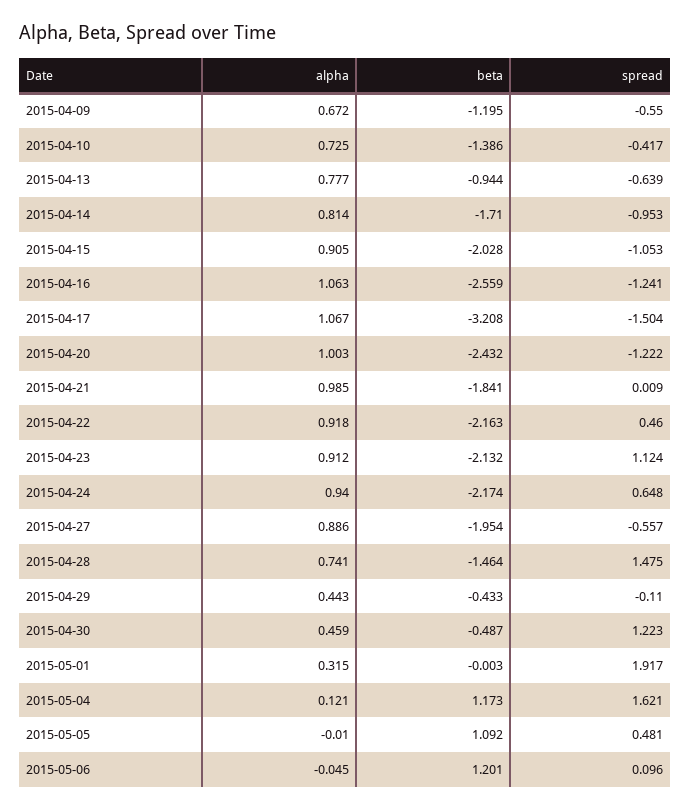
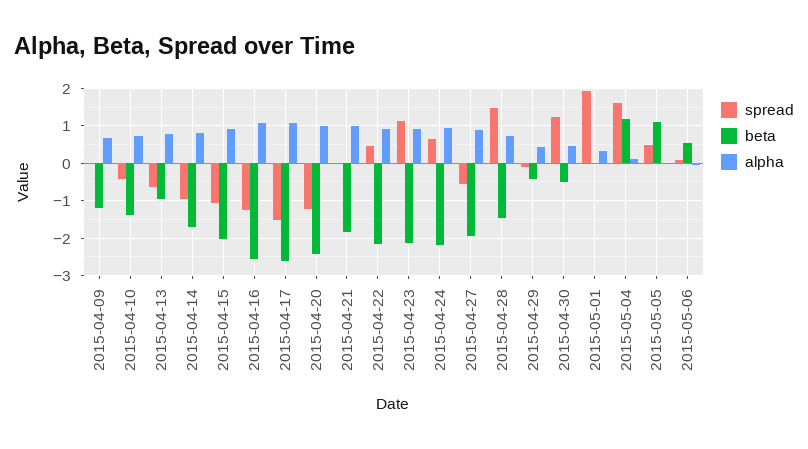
  {
    "alpha": {
      "2015-04-09": 0.672,
      "2015-04-10": 0.725,
      "2015-04-13": 0.777,
      "2015-04-14": 0.814,
      "2015-04-15": 0.905,
      "2015-04-16": 1.063,
      "2015-04-17": 1.067,
      "2015-04-20": 1.003,
      "2015-04-21": 0.985,
      "2015-04-22": 0.918,
      "2015-04-23": 0.912,
      "2015-04-24": 0.94,
      "2015-04-27": 0.886,
      "2015-04-28": 0.741,
      "2015-04-29": 0.443,
      "2015-04-30": 0.459,
      "2015-05-01": 0.315,
      "2015-05-04": 0.121,
      "2015-05-05": -0.01,
      "2015-05-06": -0.045
    },
    "beta": {
      "2015-04-09": -1.195,
      "2015-04-10": -1.386,
      "2015-04-13": -0.944,
      "2015-04-14": -1.71,
      "2015-04-15": -2.028,
      "2015-04-16": -2.559,
-     "2015-04-17": -3.208,
+     "2015-04-17": -2.6,
      "2015-04-20": -2.432,
      "2015-04-21": -1.841,
      "2015-04-22": -2.163,
      "2015-04-23": -2.132,
      "2015-04-24": -2.174,
      "2015-04-27": -1.954,
      "2015-04-28": -1.464,
      "2015-04-29": -0.433,
      "2015-04-30": -0.487,
      "2015-05-01": -0.003,
      "2015-05-04": 1.173,
      "2015-05-05": 1.092,
-     "2015-05-06": 1.201
+     "2015-05-06": 0.6
    },
    "spread": {
-     "2015-04-09": -0.55,
+     "2015-04-09": 0,
      "2015-04-10": -0.417,
      "2015-04-13": -0.639,
      "2015-04-14": -0.953,
      "2015-04-15": -1.053,
      "2015-04-16": -1.241,
      "2015-04-17": -1.504,
      "2015-04-20": -1.222,
      "2015-04-21": 0.009,
      "2015-04-22": 0.46,
      "2015-04-23": 1.124,
      "2015-04-24": 0.648,
      "2015-04-27": -0.557,
      "2015-04-28": 1.475,
      "2015-04-29": -0.11,
      "2015-04-30": 1.223,
      "2015-05-01": 1.917,
      "2015-05-04": 1.621,
      "2015-05-05": 0.481,
      "2015-05-06": 0.096
    }
  }

